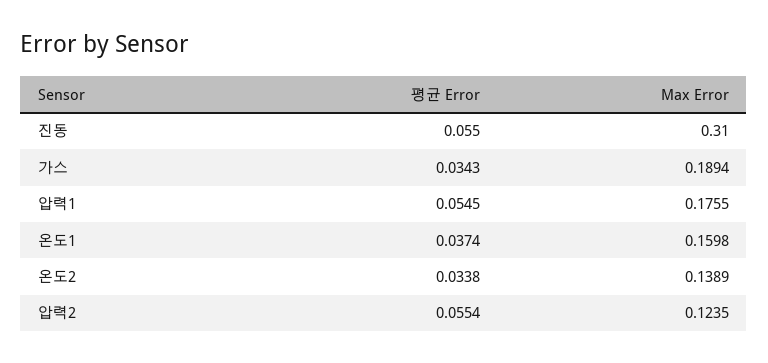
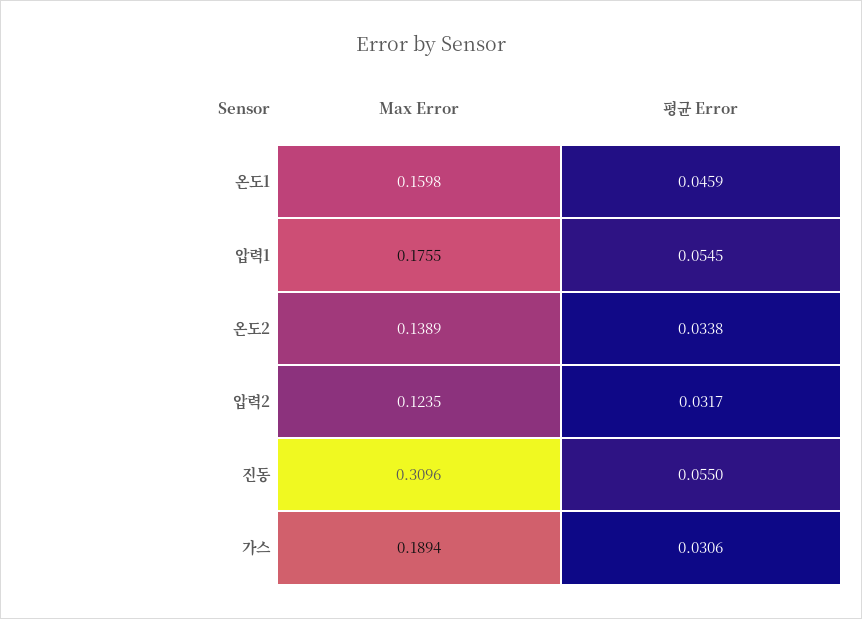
  {
    "평균 Error": {
      "진동": 0.055,
-     "가스": 0.0343,
+     "가스": 0.0306,
      "압력1": 0.0545,
-     "온도1": 0.0374,
+     "온도1": 0.0459,
      "온도2": 0.0338,
-     "압력2": 0.0554
+     "압력2": 0.0317
    },
    "Max Error": {
-     "진동": 0.31,
+     "진동": 0.3096,
      "가스": 0.1894,
      "압력1": 0.1755,
      "온도1": 0.1598,
      "온도2": 0.1389,
      "압력2": 0.1235
    }
  }

